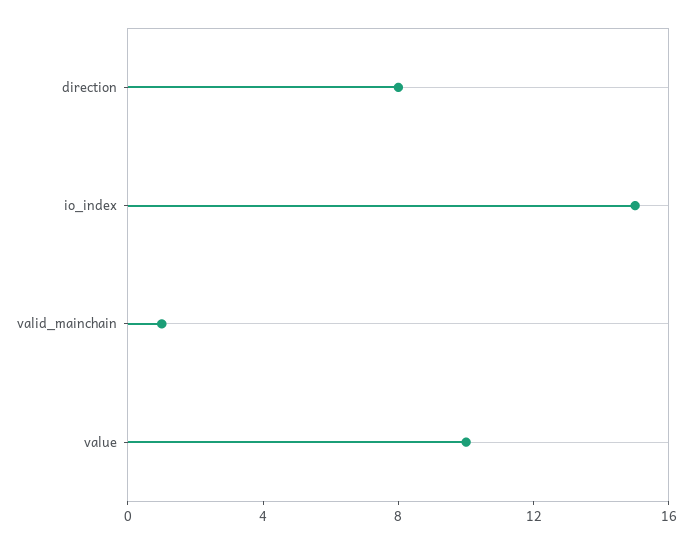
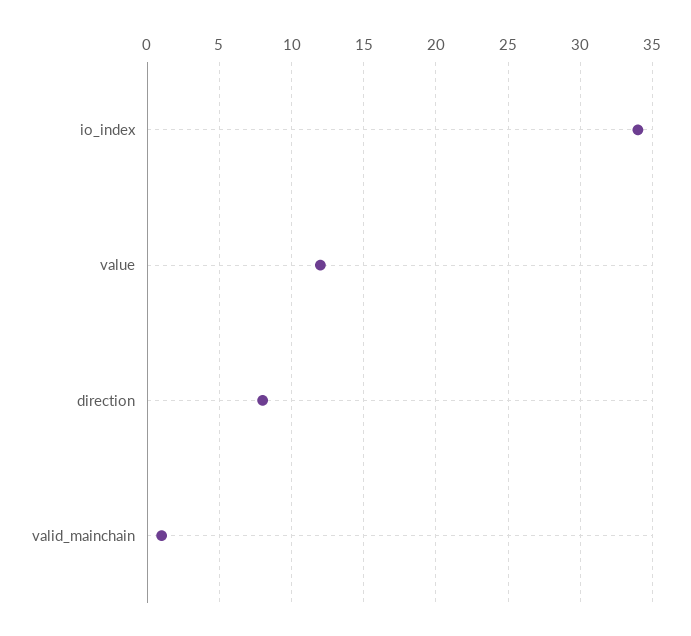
  {
    "direction": 8,
-   "io_index": 15,
+   "io_index": 34,
    "valid_mainchain": 1,
-   "value": 10
+   "value": 12
  }

